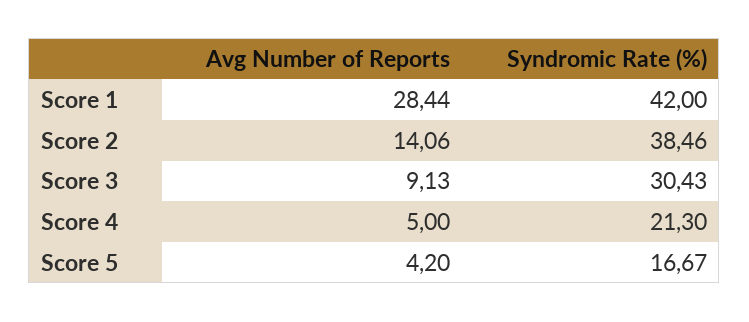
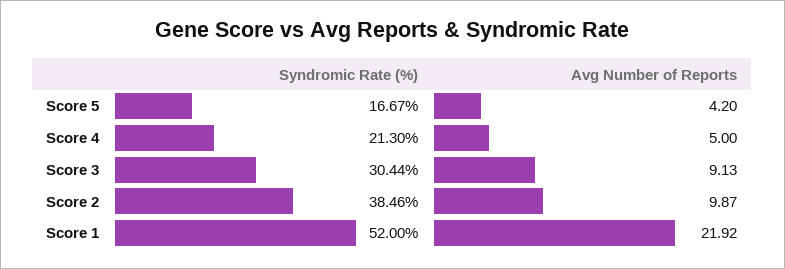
  {
    "Avg Number of Reports": {
-     "Score 1": 28.44,
+     "Score 1": 21.92,
-     "Score 2": 14.06,
+     "Score 2": 9.87,
      "Score 3": 9.13,
      "Score 4": 5,
      "Score 5": 4.2
    },
    "Syndromic Rate (%)": {
-     "Score 1": 42,
+     "Score 1": 52,
      "Score 2": 38.46,
-     "Score 3": 30.43,
+     "Score 3": 30.44,
      "Score 4": 21.3,
      "Score 5": 16.67
    }
  }

